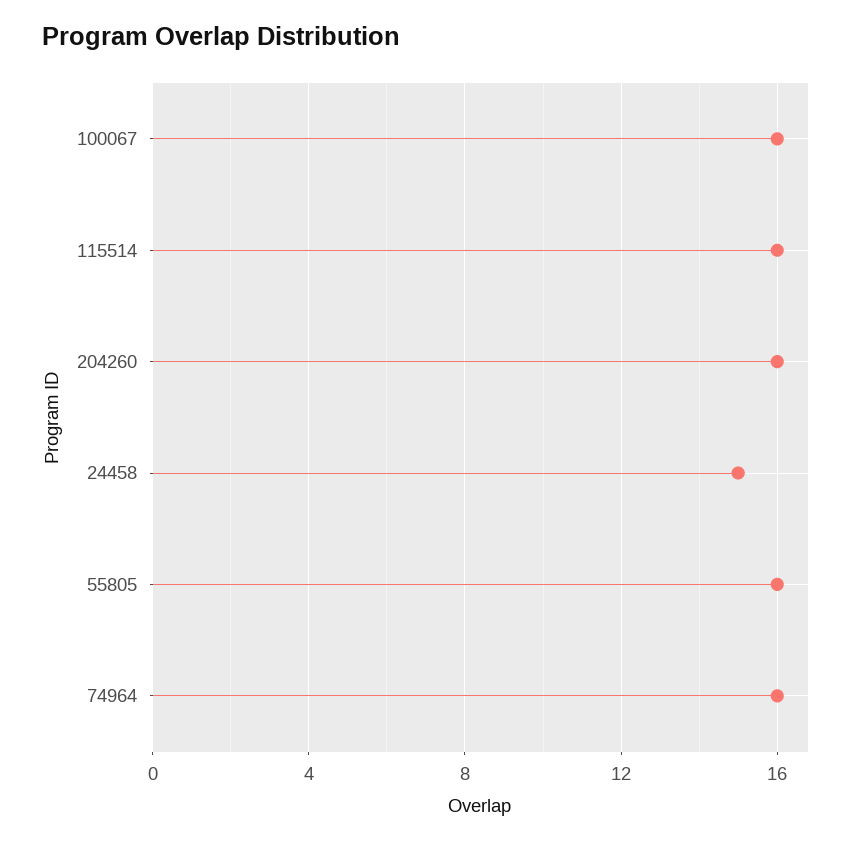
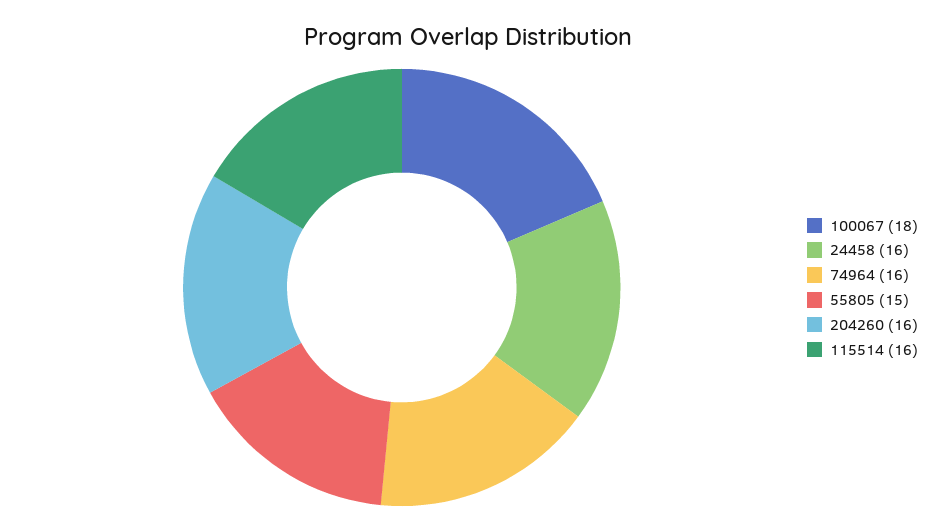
  {
-   "100067": 16,
+   "100067": 18,
    "115514": 16,
    "204260": 16,
-   "24458": 15,
+   "24458": 16,
-   "55805": 16,
+   "55805": 15,
    "74964": 16
  }

